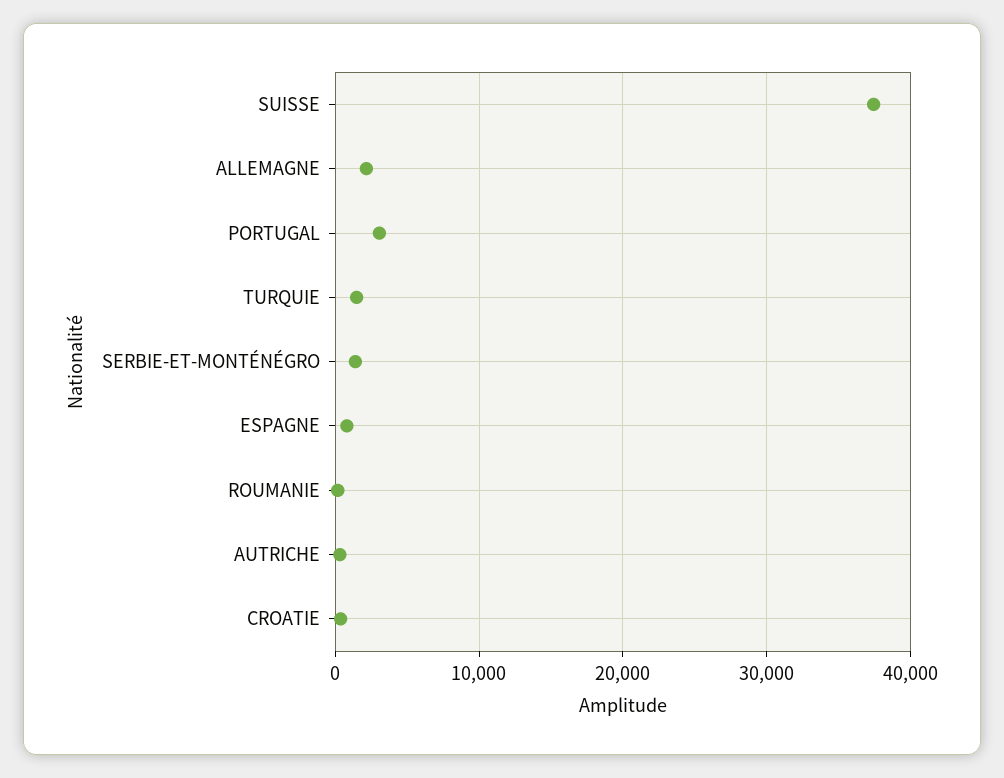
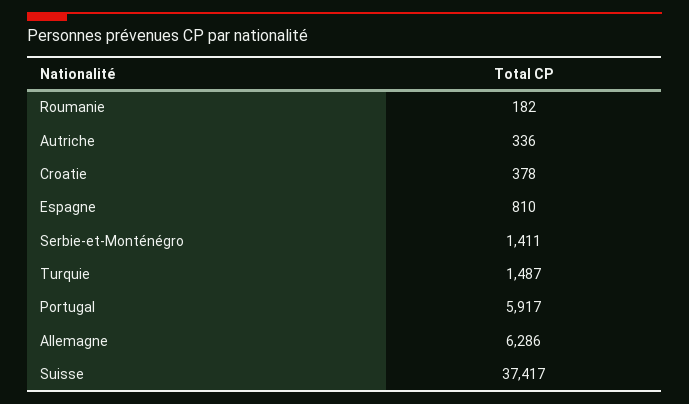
  {
    "SUISSE": 37417,
-   "ALLEMAGNE": 2000,
+   "ALLEMAGNE": 6286,
-   "PORTUGAL": 3000,
+   "PORTUGAL": 5917,
    "TURQUIE": 1487,
    "SERBIE-ET-MONTÉNÉGRO": 1411,
    "ESPAGNE": 810,
    "ROUMANIE": 182,
    "AUTRICHE": 336,
    "CROATIE": 378
  }

